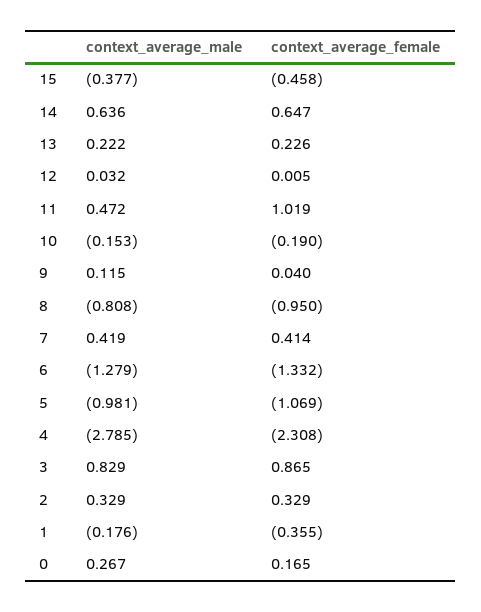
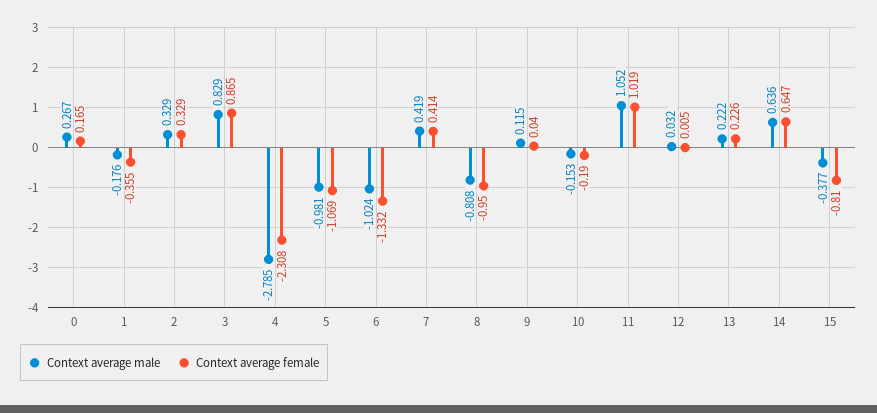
  {
    "context_average_male": {
      "15": -0.377,
      "14": 0.636,
      "13": 0.222,
      "12": 0.032,
-     "11": 0.472,
+     "11": 1.052,
      "10": -0.153,
      "9": 0.115,
      "8": -0.808,
      "7": 0.419,
-     "6": -1.279,
+     "6": -1.024,
      "5": -0.981,
      "4": -2.785,
      "3": 0.829,
      "2": 0.329,
      "1": -0.176,
      "0": 0.267
    },
    "context_average_female": {
-     "15": -0.458,
+     "15": -0.81,
      "14": 0.647,
      "13": 0.226,
      "12": 0.005,
      "11": 1.019,
      "10": -0.19,
      "9": 0.04,
      "8": -0.95,
      "7": 0.414,
      "6": -1.332,
      "5": -1.069,
      "4": -2.308,
      "3": 0.865,
      "2": 0.329,
      "1": -0.355,
      "0": 0.165
    }
  }

